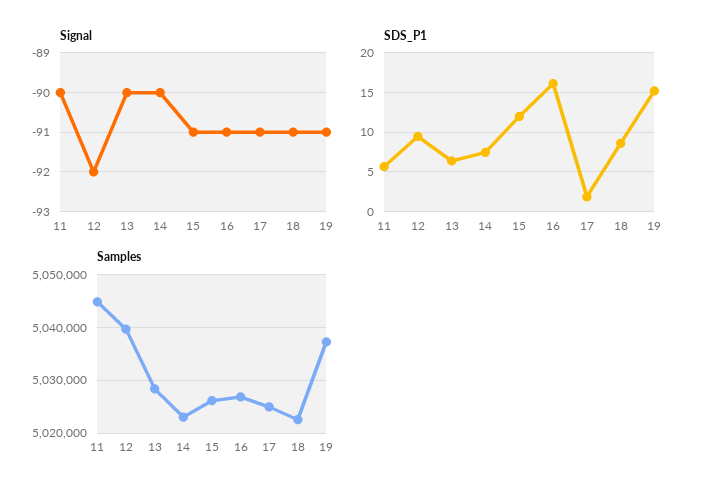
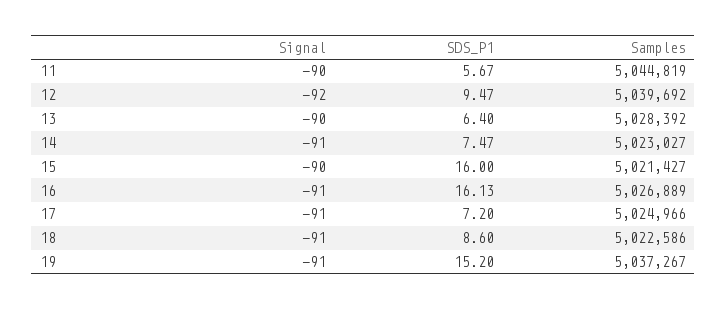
  {
    "Signal": {
      "11": -90,
      "12": -92,
      "13": -90,
-     "14": -90,
+     "14": -91,
-     "15": -91,
+     "15": -90,
      "16": -91,
      "17": -91,
      "18": -91,
      "19": -91
    },
    "SDS_P1": {
      "11": 5.67,
      "12": 9.47,
      "13": 6.4,
      "14": 7.47,
-     "15": 12,
+     "15": 16,
      "16": 16.13,
-     "17": 2,
+     "17": 7.2,
      "18": 8.6,
      "19": 15.2
    },
    "Samples": {
      "11": 5044819,
      "12": 5039692,
      "13": 5028392,
      "14": 5023027,
-     "15": 5026000,
+     "15": 5021427,
      "16": 5026889,
      "17": 5024966,
      "18": 5022586,
      "19": 5037267
    }
  }

